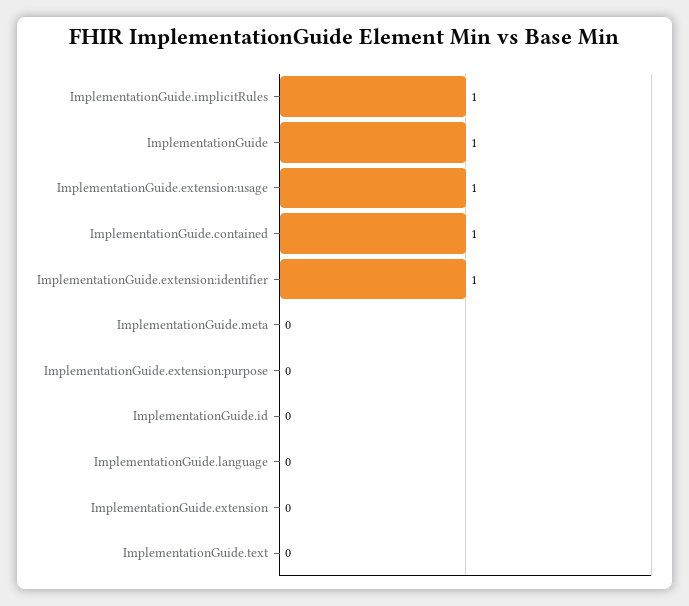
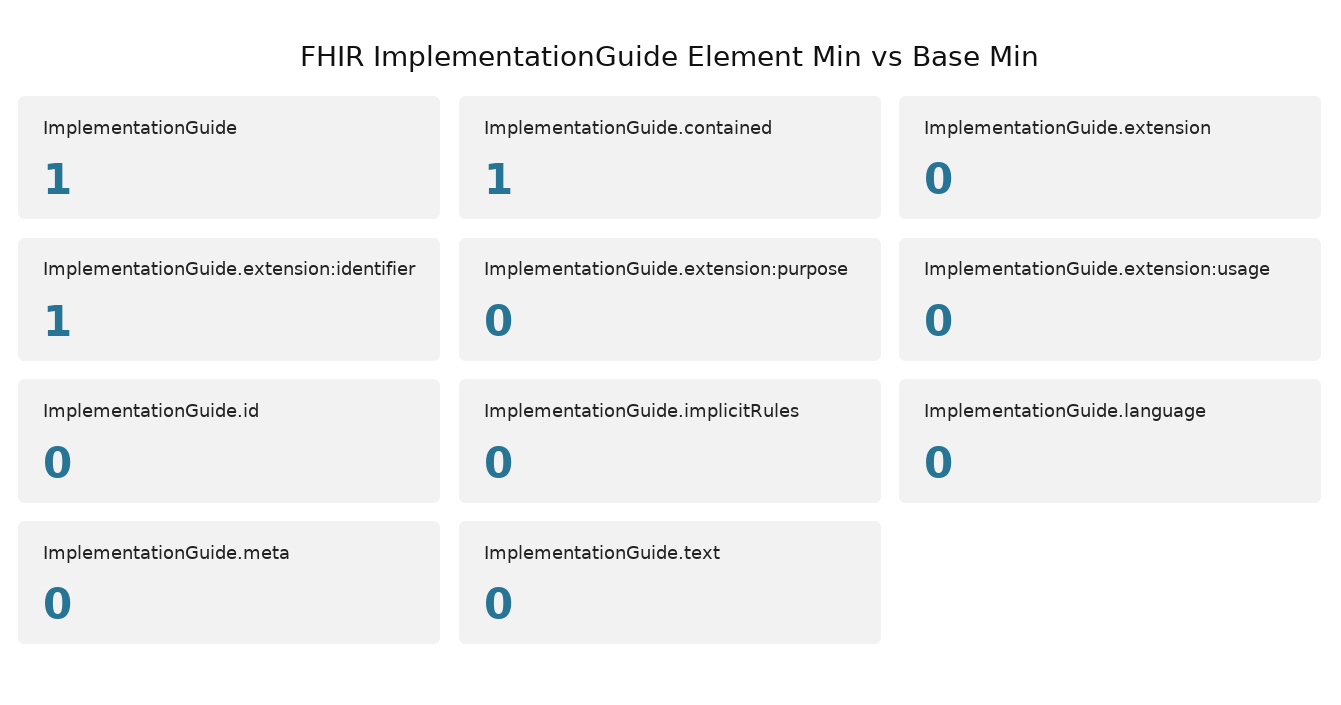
  {
-   "ImplementationGuide.implicitRules": 1,
+   "ImplementationGuide.implicitRules": 0,
    "ImplementationGuide": 1,
-   "ImplementationGuide.extension:usage": 1,
+   "ImplementationGuide.extension:usage": 0,
    "ImplementationGuide.contained": 1,
    "ImplementationGuide.extension:identifier": 1,
    "ImplementationGuide.meta": 0,
    "ImplementationGuide.extension:purpose": 0,
    "ImplementationGuide.id": 0,
    "ImplementationGuide.language": 0,
    "ImplementationGuide.extension": 0,
    "ImplementationGuide.text": 0
  }

